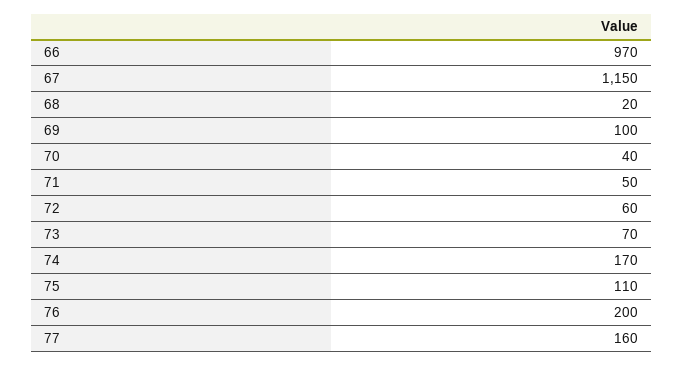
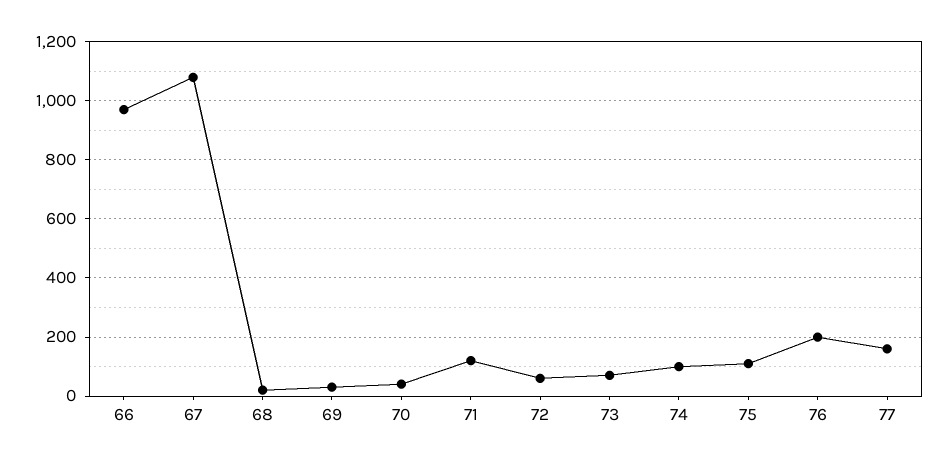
  {
    "66": 970,
-   "67": 1150,
+   "67": 1075,
    "68": 20,
-   "69": 100,
+   "69": 25,
    "70": 40,
-   "71": 50,
+   "71": 125,
    "72": 60,
    "73": 70,
-   "74": 170,
+   "74": 100,
    "75": 110,
    "76": 200,
    "77": 160
  }

